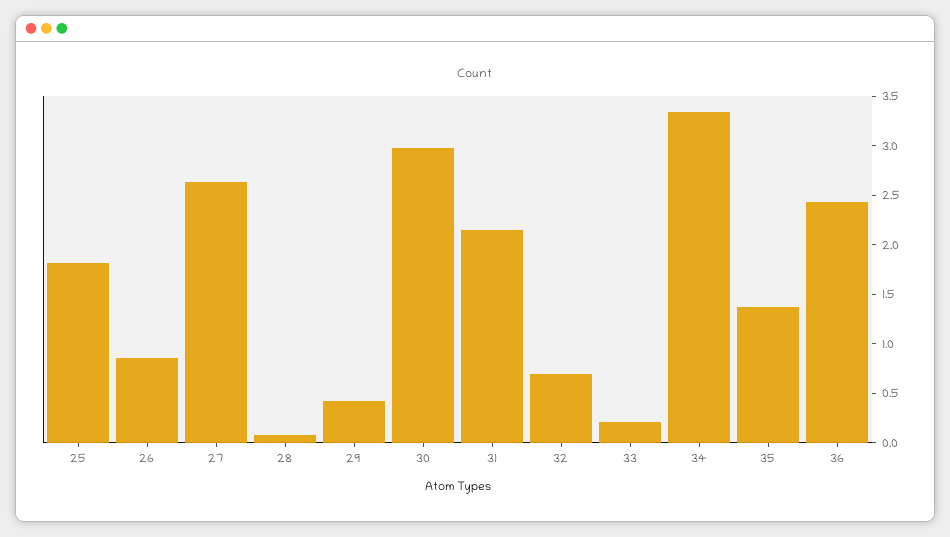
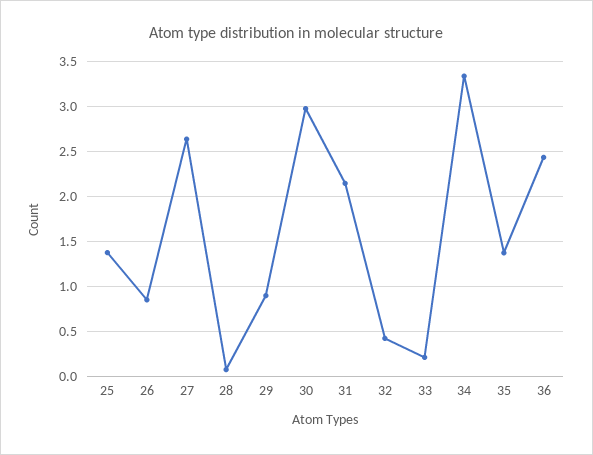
  {
-   "25": 1.8,
+   "25": 1.4,
    "26": 0.9,
    "27": 2.6,
    "28": 0.1,
-   "29": 0.4,
+   "29": 0.9,
    "30": 3,
    "31": 2.1,
-   "32": 0.7,
+   "32": 0.4,
    "33": 0.2,
    "34": 3.3,
    "35": 1.4,
    "36": 2.4
  }

